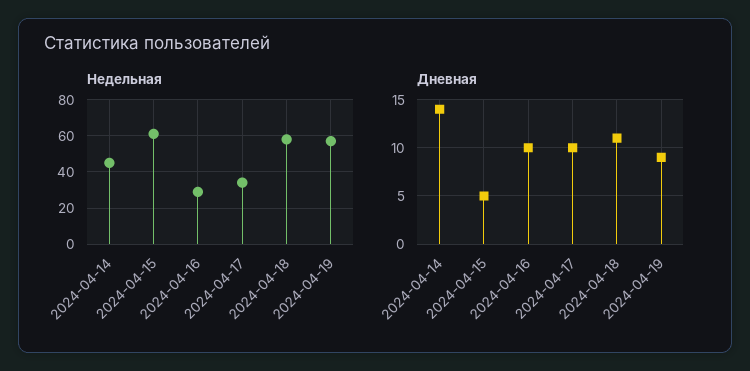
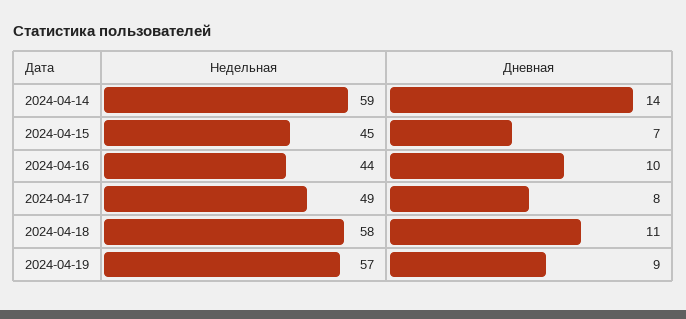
  {
    "Недельная": {
-     "2024-04-14": 45,
+     "2024-04-14": 59,
-     "2024-04-15": 60,
+     "2024-04-15": 45,
-     "2024-04-16": 30,
+     "2024-04-16": 44,
-     "2024-04-17": 35,
+     "2024-04-17": 49,
      "2024-04-18": 58,
      "2024-04-19": 57
    },
    "Дневная": {
      "2024-04-14": 14,
-     "2024-04-15": 5,
+     "2024-04-15": 7,
      "2024-04-16": 10,
-     "2024-04-17": 10,
+     "2024-04-17": 8,
      "2024-04-18": 11,
      "2024-04-19": 9
    }
  }

